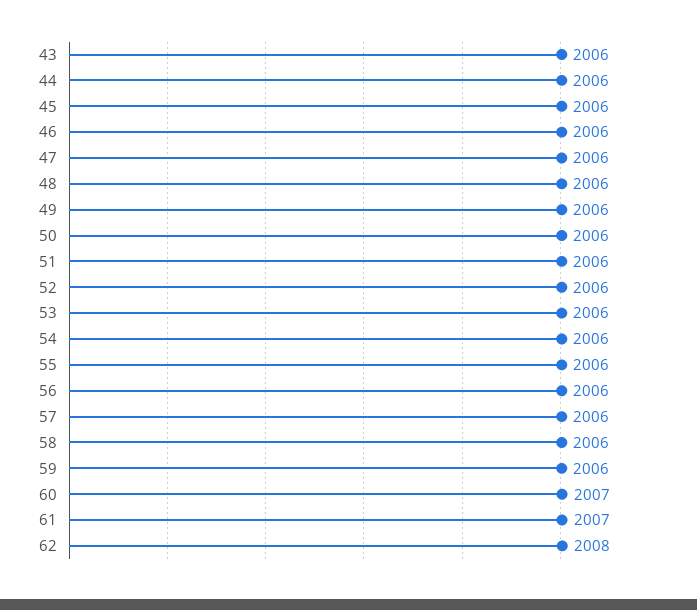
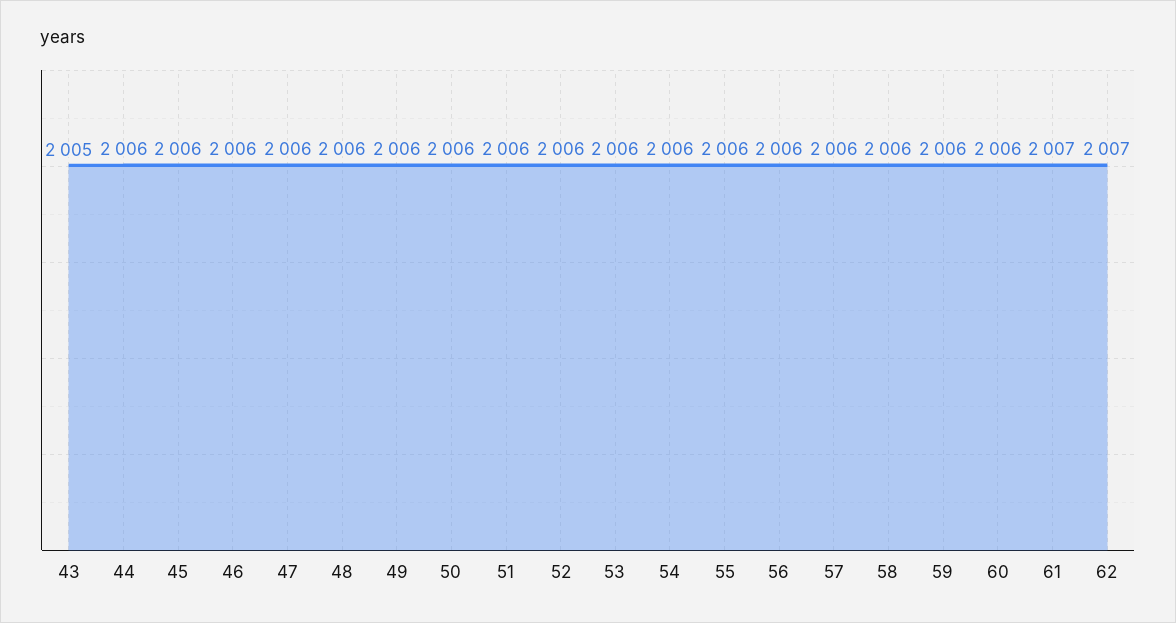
  {
-   "43": 2006,
+   "43": 2005,
    "44": 2006,
    "45": 2006,
    "46": 2006,
    "47": 2006,
    "48": 2006,
    "49": 2006,
    "50": 2006,
    "51": 2006,
    "52": 2006,
    "53": 2006,
    "54": 2006,
    "55": 2006,
    "56": 2006,
    "57": 2006,
    "58": 2006,
    "59": 2006,
-   "60": 2007,
+   "60": 2006,
    "61": 2007,
-   "62": 2008
+   "62": 2007
  }

